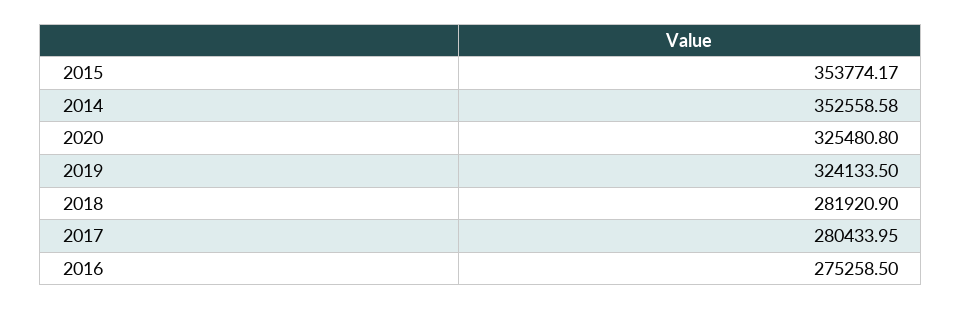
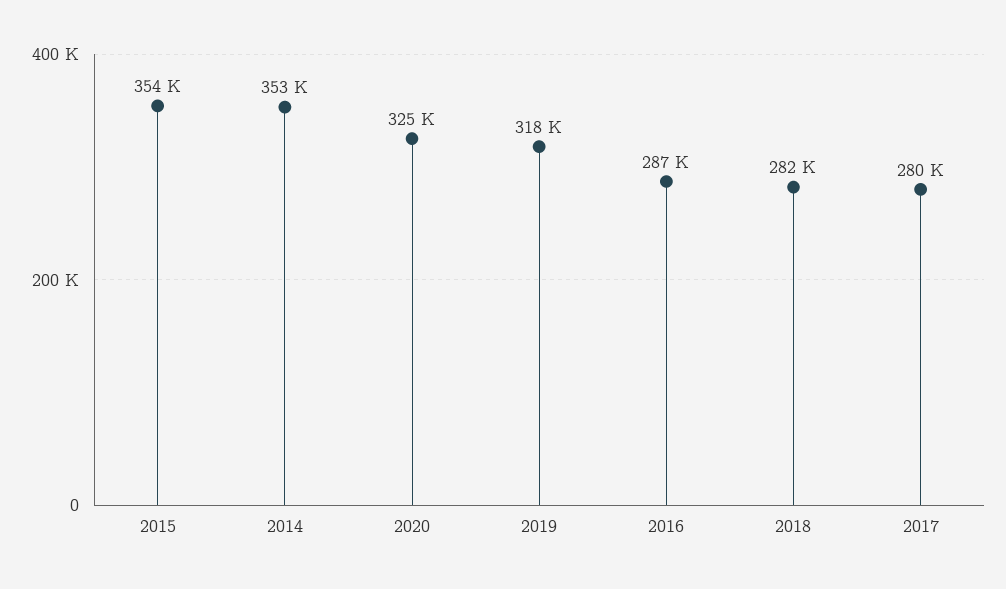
  {
    "2015": 353774.17,
    "2014": 352558.58,
    "2020": 325480.8,
-   "2019": 324133.5,
+   "2019": 318000,
    "2018": 281920.9,
    "2017": 280433.95,
-   "2016": 275258.5
+   "2016": 287000
  }

